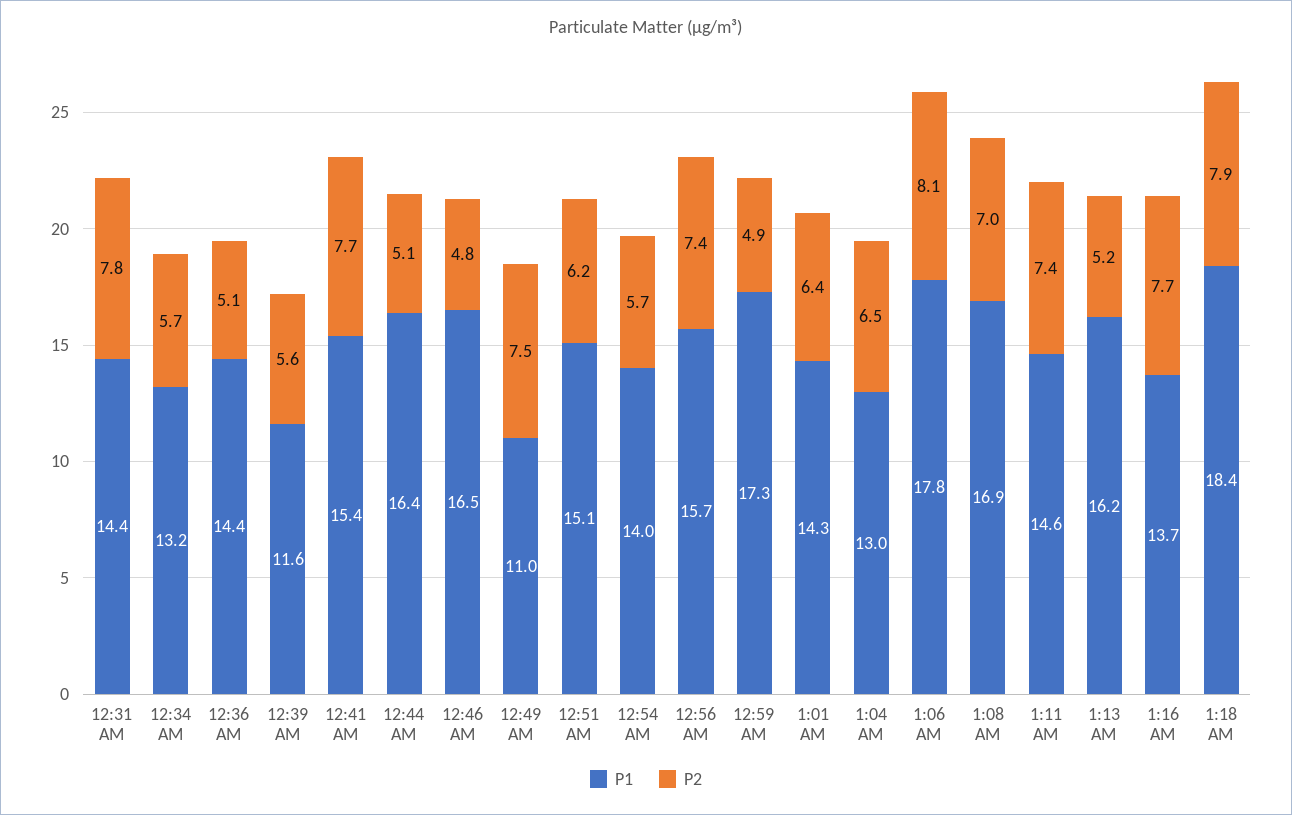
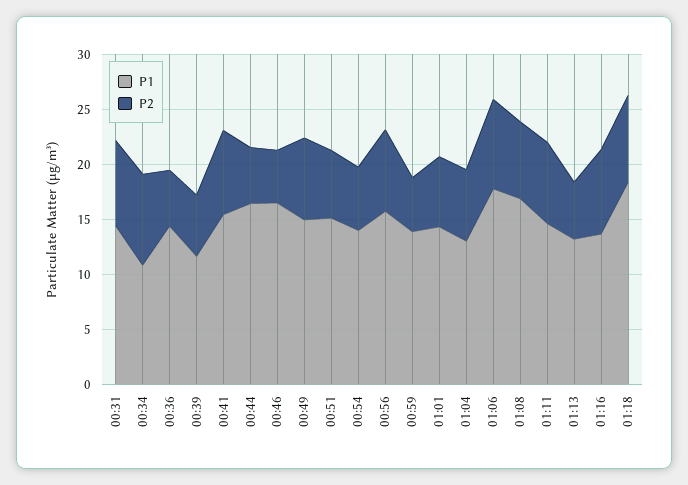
  {
    "P1": {
      "12:31 AM": 14.4,
-     "12:34 AM": 13.2,
+     "12:34 AM": 11,
      "12:36 AM": 14.4,
      "12:39 AM": 11.6,
      "12:41 AM": 15.4,
      "12:44 AM": 16.4,
      "12:46 AM": 16.5,
-     "12:49 AM": 11,
+     "12:49 AM": 15,
      "12:51 AM": 15.1,
      "12:54 AM": 14,
      "12:56 AM": 15.7,
-     "12:59 AM": 17.3,
+     "12:59 AM": 14,
      "1:01 AM": 14.3,
      "1:04 AM": 13,
      "1:06 AM": 17.8,
      "1:08 AM": 16.9,
      "1:11 AM": 14.6,
-     "1:13 AM": 16.2,
+     "1:13 AM": 13,
      "1:16 AM": 13.7,
      "1:18 AM": 18.4
    },
    "P2": {
      "12:31 AM": 7.8,
-     "12:34 AM": 5.7,
+     "12:34 AM": 8,
      "12:36 AM": 5.1,
      "12:39 AM": 5.6,
      "12:41 AM": 7.7,
      "12:44 AM": 5.1,
      "12:46 AM": 4.8,
      "12:49 AM": 7.5,
      "12:51 AM": 6.2,
      "12:54 AM": 5.7,
      "12:56 AM": 7.4,
      "12:59 AM": 4.9,
      "1:01 AM": 6.4,
      "1:04 AM": 6.5,
      "1:06 AM": 8.1,
      "1:08 AM": 7,
      "1:11 AM": 7.4,
      "1:13 AM": 5.2,
      "1:16 AM": 7.7,
      "1:18 AM": 7.9
    }
  }

